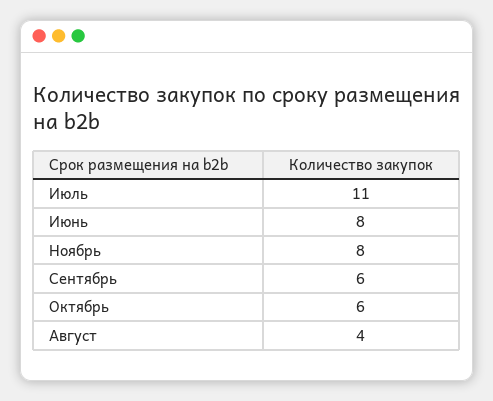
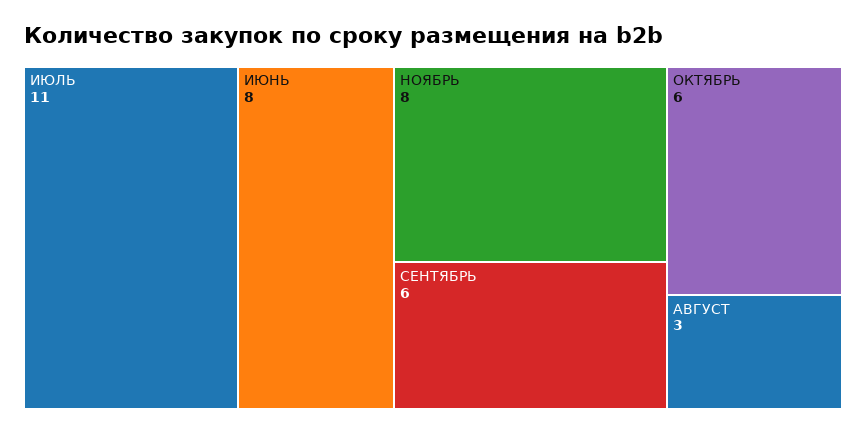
  {
    "Июль": 11,
    "Июнь": 8,
    "Ноябрь": 8,
    "Сентябрь": 6,
    "Октябрь": 6,
-   "Август": 4
+   "Август": 3
  }

